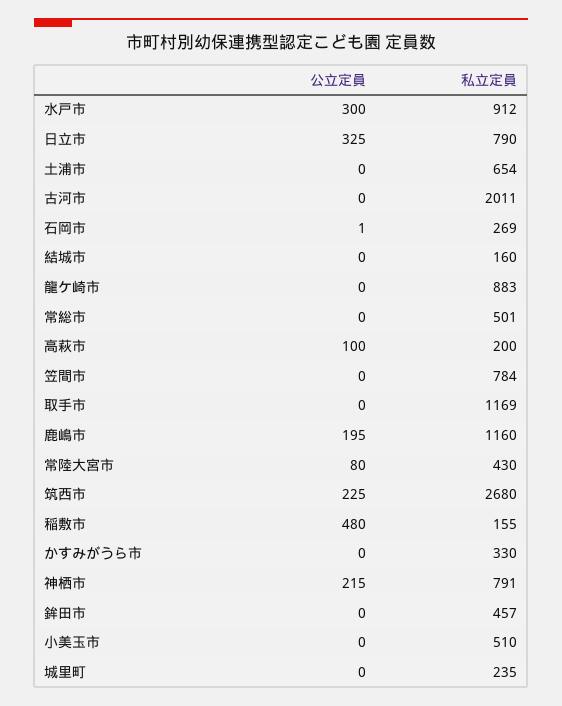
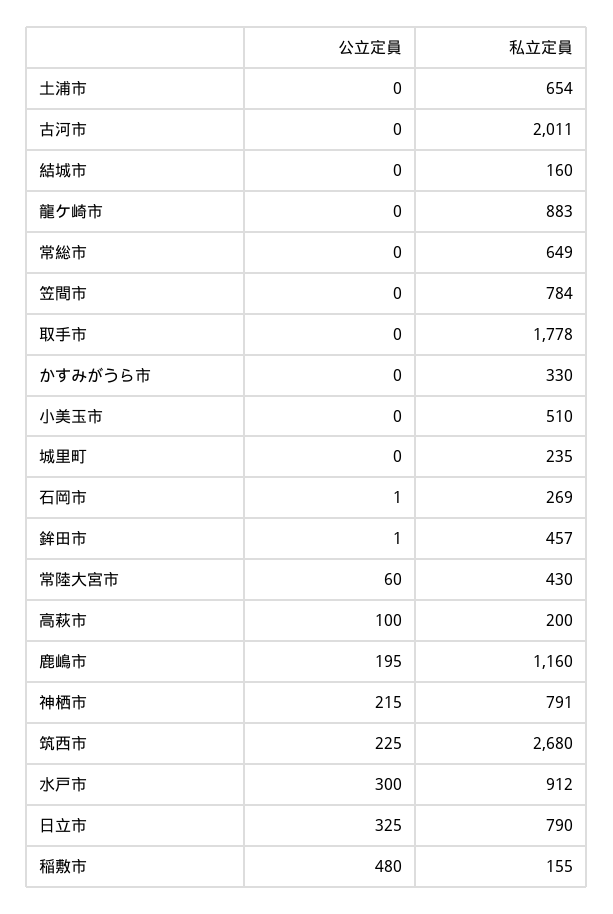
  {
    "公立定員": {
      "水戸市": 300,
      "日立市": 325,
      "土浦市": 0,
      "古河市": 0,
      "石岡市": 1,
      "結城市": 0,
      "龍ケ崎市": 0,
      "常総市": 0,
      "高萩市": 100,
      "笠間市": 0,
      "取手市": 0,
      "鹿嶋市": 195,
-     "常陸大宮市": 80,
+     "常陸大宮市": 60,
      "筑西市": 225,
      "稲敷市": 480,
      "かすみがうら市": 0,
      "神栖市": 215,
-     "鉾田市": 0,
+     "鉾田市": 1,
      "小美玉市": 0,
      "城里町": 0
    },
    "私立定員": {
      "水戸市": 912,
      "日立市": 790,
      "土浦市": 654,
      "古河市": 2011,
      "石岡市": 269,
      "結城市": 160,
      "龍ケ崎市": 883,
-     "常総市": 501,
+     "常総市": 649,
      "高萩市": 200,
      "笠間市": 784,
-     "取手市": 1169,
+     "取手市": 1778,
      "鹿嶋市": 1160,
      "常陸大宮市": 430,
      "筑西市": 2680,
      "稲敷市": 155,
      "かすみがうら市": 330,
      "神栖市": 791,
      "鉾田市": 457,
      "小美玉市": 510,
      "城里町": 235
    }
  }

